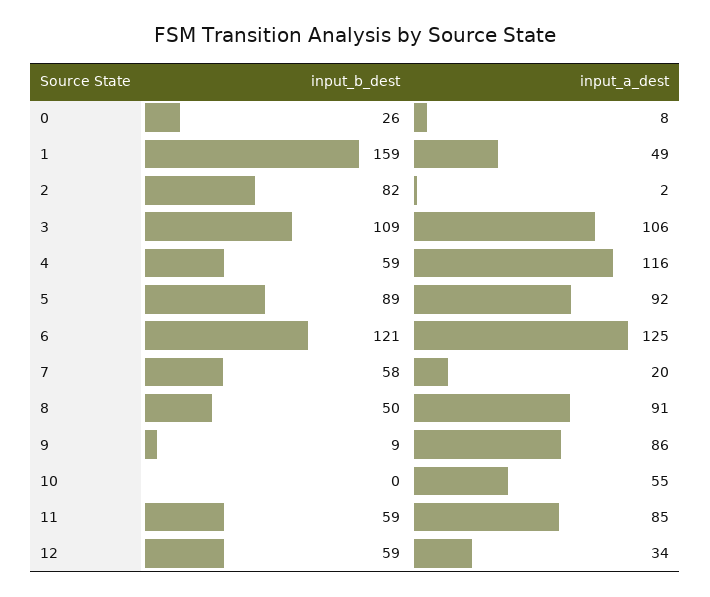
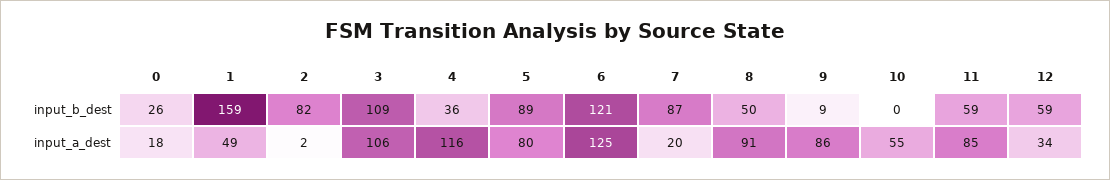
  {
    "input_b_dest": {
      "0": 26,
      "1": 159,
      "2": 82,
      "3": 109,
-     "4": 59,
+     "4": 36,
      "5": 89,
      "6": 121,
-     "7": 58,
+     "7": 87,
      "8": 50,
      "9": 9,
      "10": 0,
      "11": 59,
      "12": 59
    },
    "input_a_dest": {
-     "0": 8,
+     "0": 18,
      "1": 49,
      "2": 2,
      "3": 106,
      "4": 116,
-     "5": 92,
+     "5": 80,
      "6": 125,
      "7": 20,
      "8": 91,
      "9": 86,
      "10": 55,
      "11": 85,
      "12": 34
    }
  }

